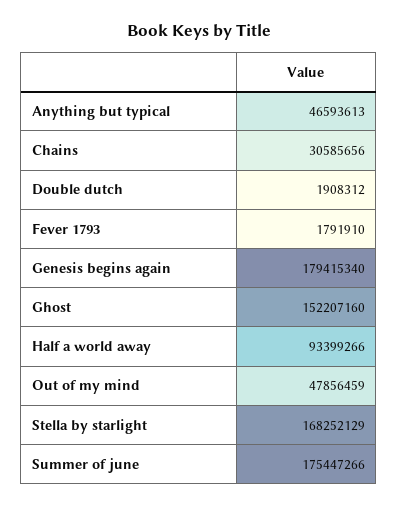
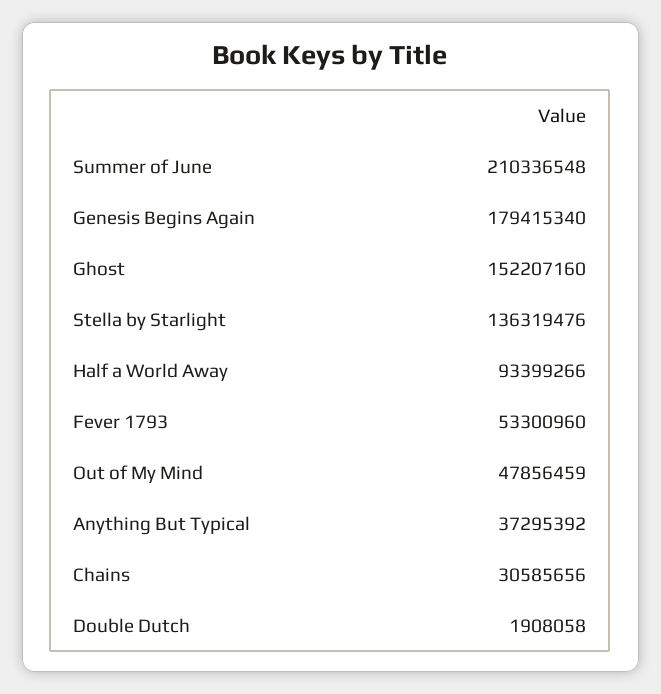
  {
-   "Anything but typical": 46593613,
+   "Anything but typical": 37295392,
    "Chains": 30585656,
-   "Double dutch": 1908312,
+   "Double dutch": 1908058,
-   "Fever 1793": 1791910,
+   "Fever 1793": 53300960,
    "Genesis begins again": 179415340,
    "Ghost": 152207160,
    "Half a world away": 93399266,
    "Out of my mind": 47856459,
-   "Stella by starlight": 168252129,
+   "Stella by starlight": 136319476,
-   "Summer of june": 175447266
+   "Summer of june": 210336548
  }

